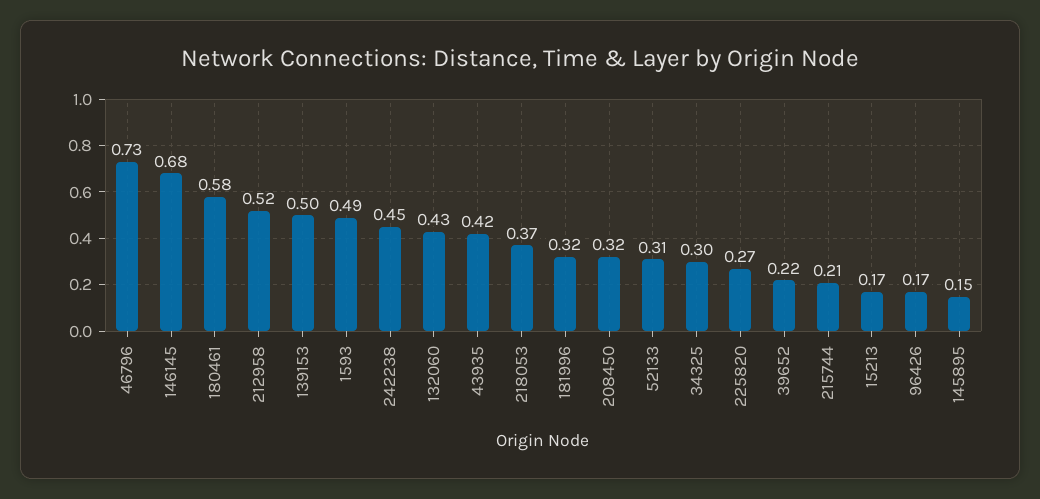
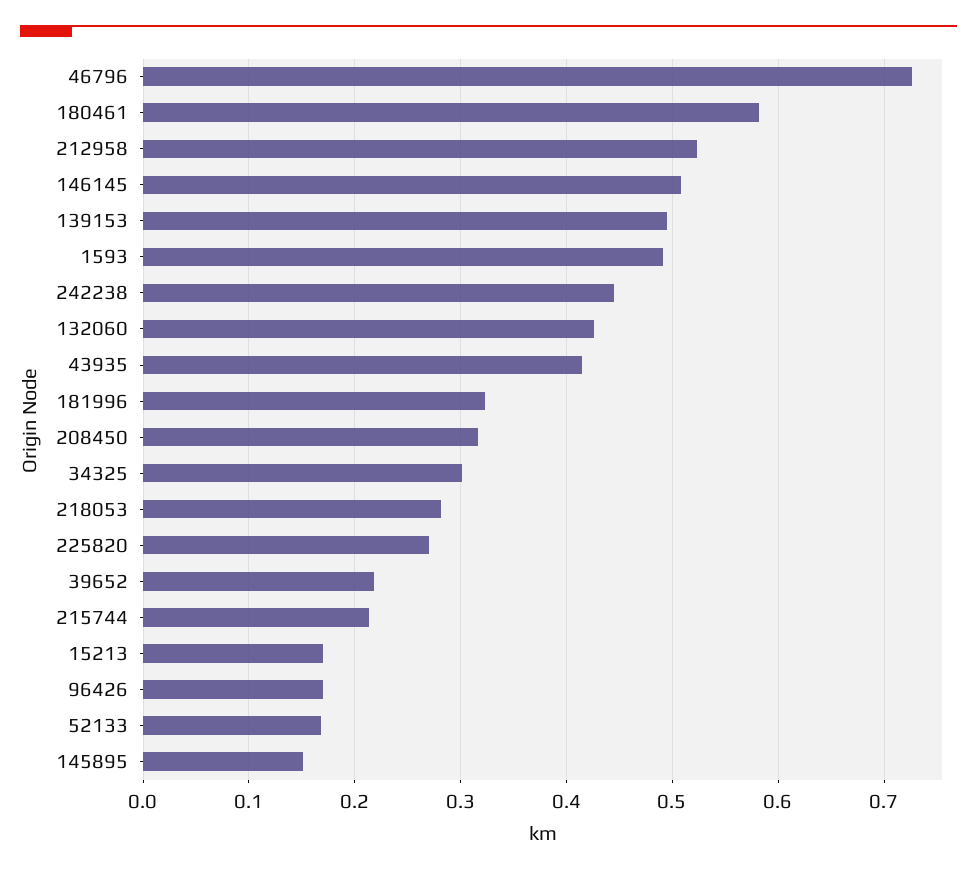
  {
    "46796": 0.73,
-   "146145": 0.68,
+   "146145": 0.51,
    "180461": 0.58,
    "212958": 0.52,
    "139153": 0.5,
    "1593": 0.49,
    "242238": 0.45,
    "132060": 0.43,
    "43935": 0.42,
-   "218053": 0.37,
+   "218053": 0.28,
    "181996": 0.32,
    "208450": 0.32,
-   "52133": 0.31,
+   "52133": 0.17,
    "34325": 0.3,
    "225820": 0.27,
    "39652": 0.22,
    "215744": 0.21,
    "15213": 0.17,
    "96426": 0.17,
    "145895": 0.15
  }

